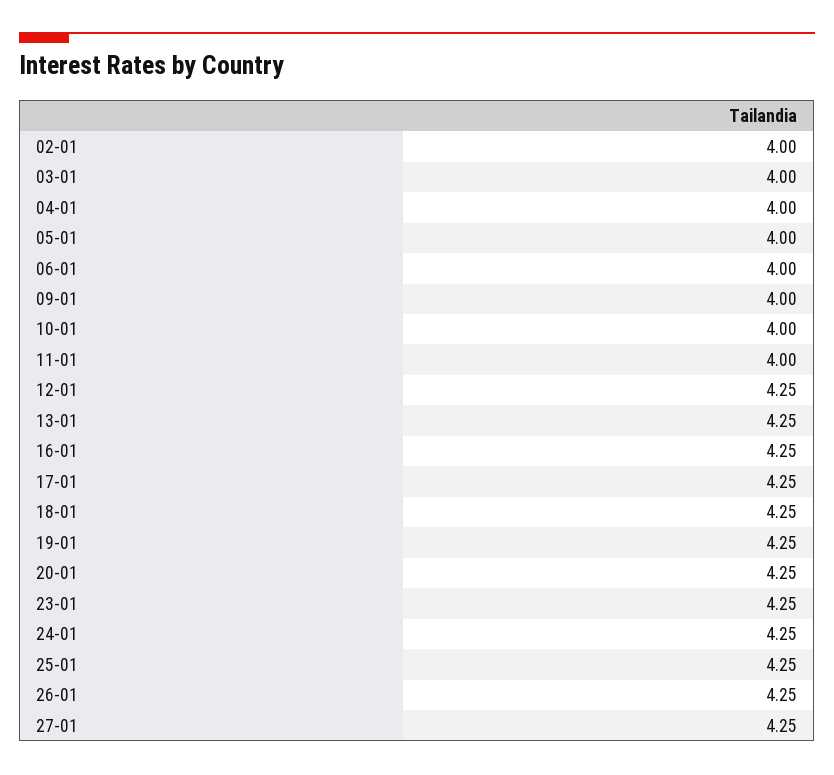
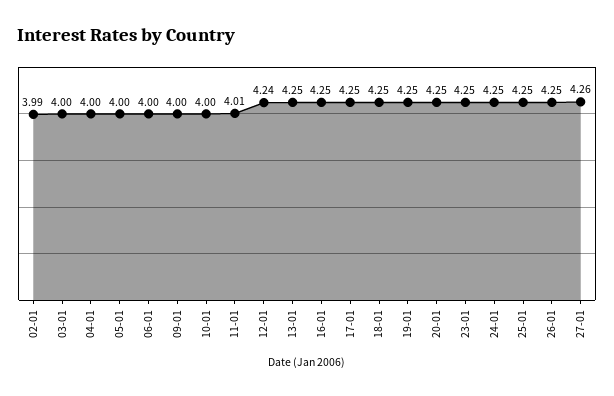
  {
-   "02-01": 4,
+   "02-01": 3.99,
    "03-01": 4,
    "04-01": 4,
    "05-01": 4,
    "06-01": 4,
    "09-01": 4,
    "10-01": 4,
-   "11-01": 4,
+   "11-01": 4.01,
-   "12-01": 4.25,
+   "12-01": 4.24,
    "13-01": 4.25,
    "16-01": 4.25,
    "17-01": 4.25,
    "18-01": 4.25,
    "19-01": 4.25,
    "20-01": 4.25,
    "23-01": 4.25,
    "24-01": 4.25,
    "25-01": 4.25,
    "26-01": 4.25,
-   "27-01": 4.25
+   "27-01": 4.26
  }

